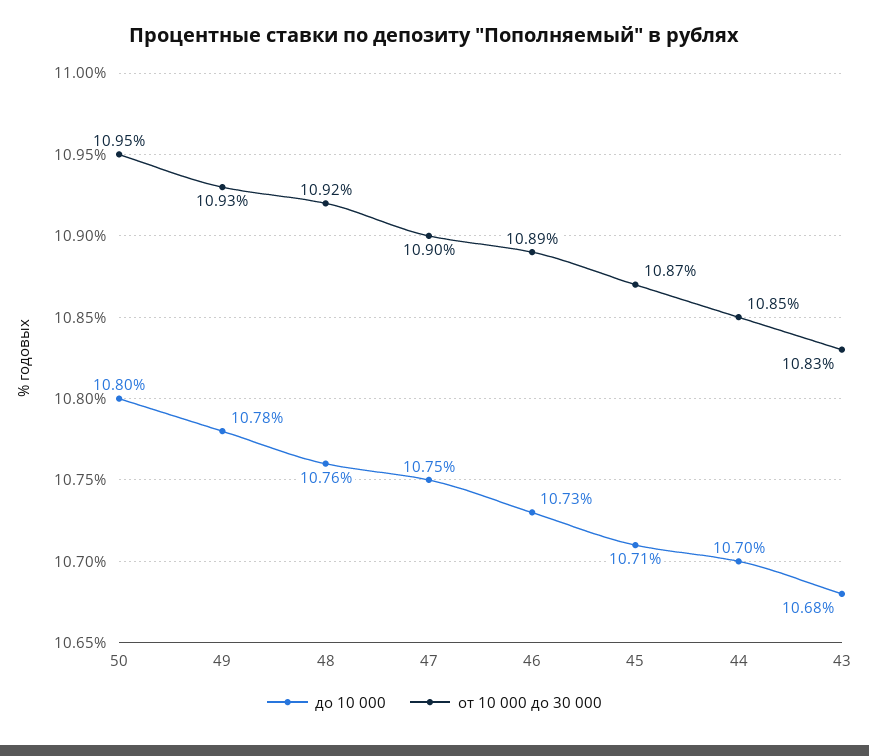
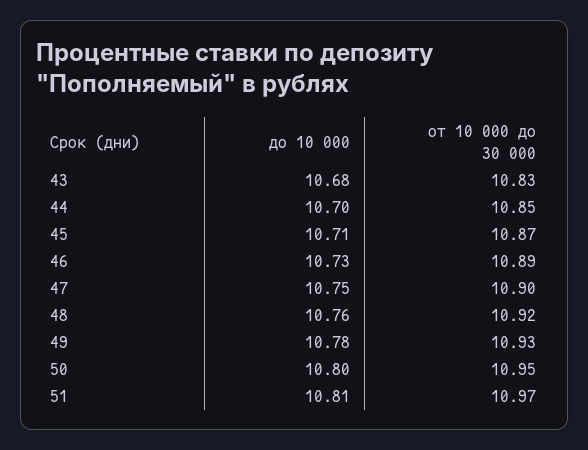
  {
    "до 10 000": {
      "50": 10.8,
      "49": 10.78,
      "48": 10.76,
      "47": 10.75,
      "46": 10.73,
      "45": 10.71,
      "44": 10.7,
-     "43": 10.68
+     "43": 10.68,
+     "51": 10.81
    },
    "от 10 000 до 30 000": {
      "50": 10.95,
      "49": 10.93,
      "48": 10.92,
      "47": 10.9,
      "46": 10.89,
      "45": 10.87,
      "44": 10.85,
-     "43": 10.83
+     "43": 10.83,
+     "51": 10.97
    }
  }

